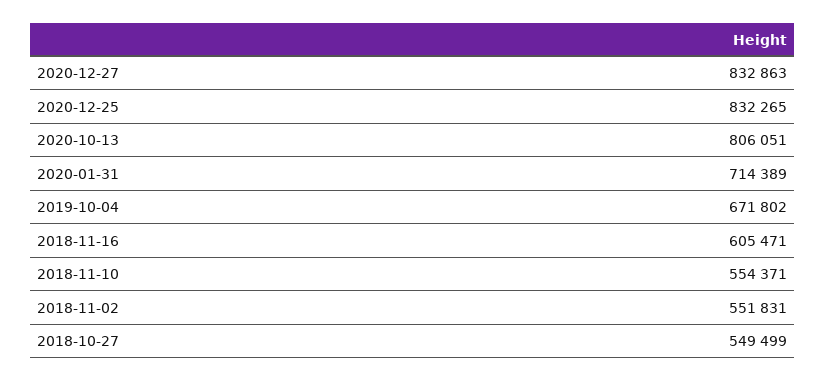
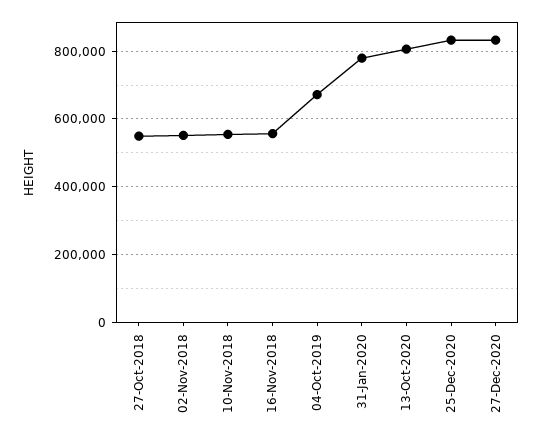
  {
    "2020-12-27": 832863,
    "2020-12-25": 832265,
    "2020-10-13": 806051,
-   "2020-01-31": 714389,
+   "2020-01-31": 780000,
    "2019-10-04": 671802,
-   "2018-11-16": 605471,
+   "2018-11-16": 560000,
    "2018-11-10": 554371,
    "2018-11-02": 551831,
    "2018-10-27": 549499
  }

